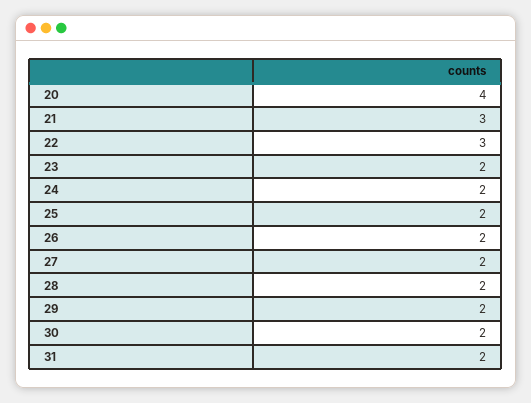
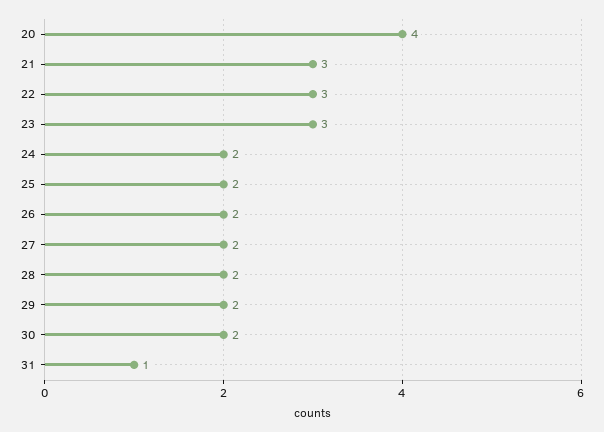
  {
    "20": 4,
    "21": 3,
    "22": 3,
-   "23": 2,
+   "23": 3,
    "24": 2,
    "25": 2,
    "26": 2,
    "27": 2,
    "28": 2,
    "29": 2,
    "30": 2,
-   "31": 2
+   "31": 1
  }

